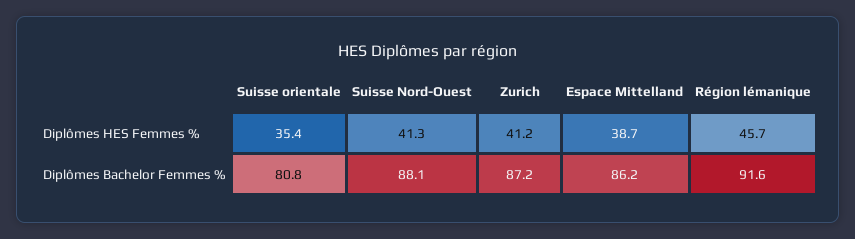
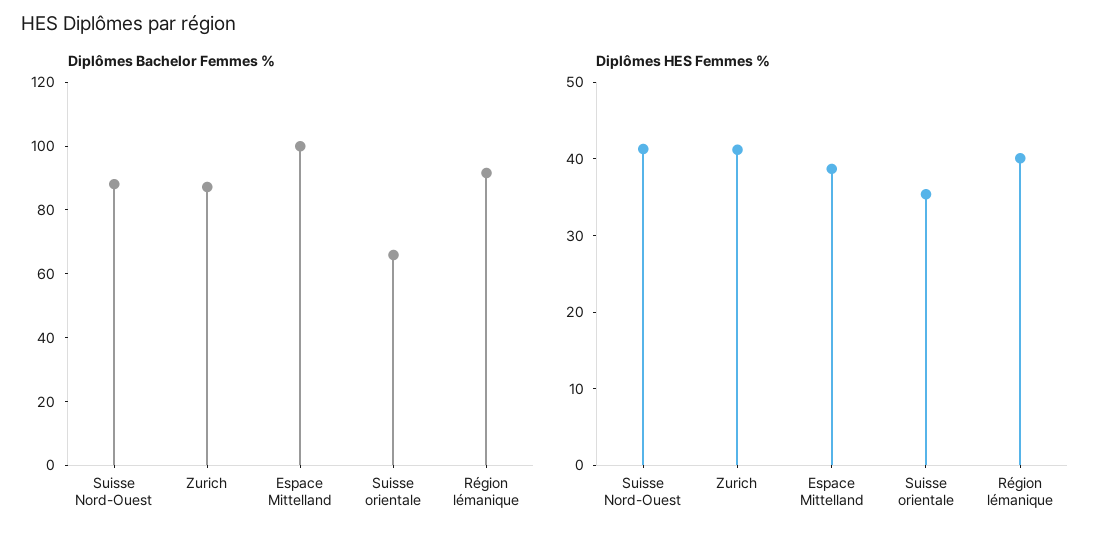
  {
    "Diplômes HES Femmes %": {
      "Suisse orientale": 35.4,
      "Suisse Nord-Ouest": 41.3,
      "Zurich": 41.2,
      "Espace Mittelland": 38.7,
-     "Région lémanique": 45.7
+     "Région lémanique": 40
    },
    "Diplômes Bachelor Femmes %": {
-     "Suisse orientale": 80.8,
+     "Suisse orientale": 65,
      "Suisse Nord-Ouest": 88.1,
      "Zurich": 87.2,
-     "Espace Mittelland": 86.2,
+     "Espace Mittelland": 100,
      "Région lémanique": 91.6
    }
  }

